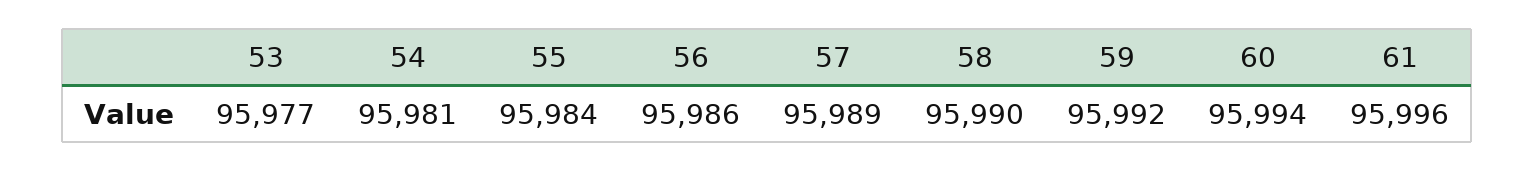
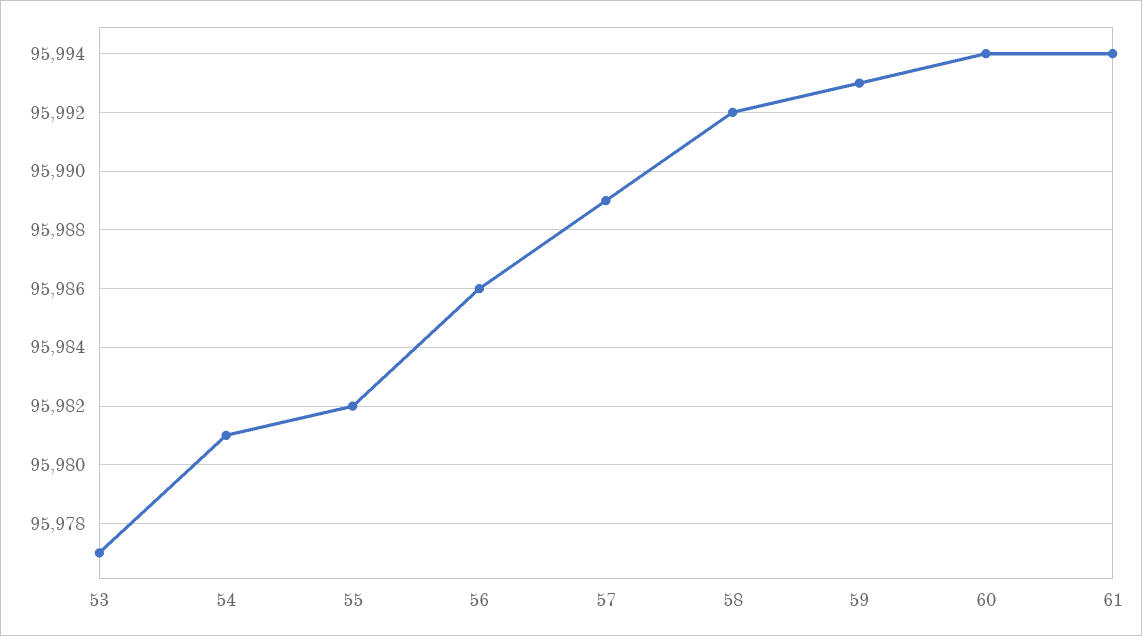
  {
    "53": 95977,
    "54": 95981,
-   "55": 95984,
+   "55": 95982,
    "56": 95986,
    "57": 95989,
-   "58": 95990,
+   "58": 95992,
-   "59": 95992,
+   "59": 95993,
    "60": 95994,
-   "61": 95996
+   "61": 95994
  }

